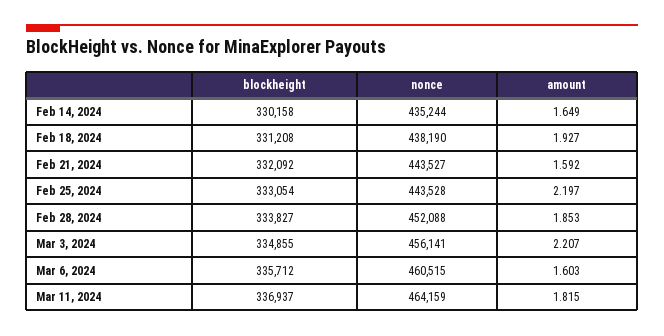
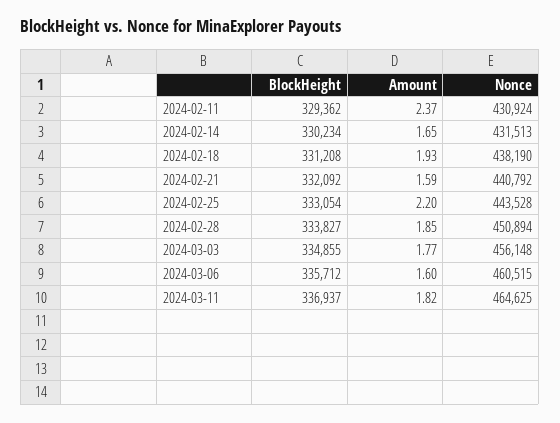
  {
    "blockheight": {
-     "Feb 14, 2024": 330158,
+     "Feb 14, 2024": 330234,
      "Feb 18, 2024": 331208,
      "Feb 21, 2024": 332092,
      "Feb 25, 2024": 333054,
      "Feb 28, 2024": 333827,
      "Mar 3, 2024": 334855,
      "Mar 6, 2024": 335712,
-     "Mar 11, 2024": 336937
+     "Mar 11, 2024": 336937,
+     "2024-02-11": 329362
    },
    "nonce": {
-     "Feb 14, 2024": 435244,
+     "Feb 14, 2024": 431513,
      "Feb 18, 2024": 438190,
-     "Feb 21, 2024": 443527,
+     "Feb 21, 2024": 440792,
      "Feb 25, 2024": 443528,
-     "Feb 28, 2024": 452088,
+     "Feb 28, 2024": 450894,
-     "Mar 3, 2024": 456141,
+     "Mar 3, 2024": 456148,
      "Mar 6, 2024": 460515,
-     "Mar 11, 2024": 464159
+     "Mar 11, 2024": 464625,
+     "2024-02-11": 430924
    },
    "amount": {
      "Feb 14, 2024": 1.649,
      "Feb 18, 2024": 1.927,
      "Feb 21, 2024": 1.592,
      "Feb 25, 2024": 2.197,
      "Feb 28, 2024": 1.853,
-     "Mar 3, 2024": 2.207,
+     "Mar 3, 2024": 1.77,
      "Mar 6, 2024": 1.603,
-     "Mar 11, 2024": 1.815
+     "Mar 11, 2024": 1.815,
+     "2024-02-11": 2.37
    }
  }

